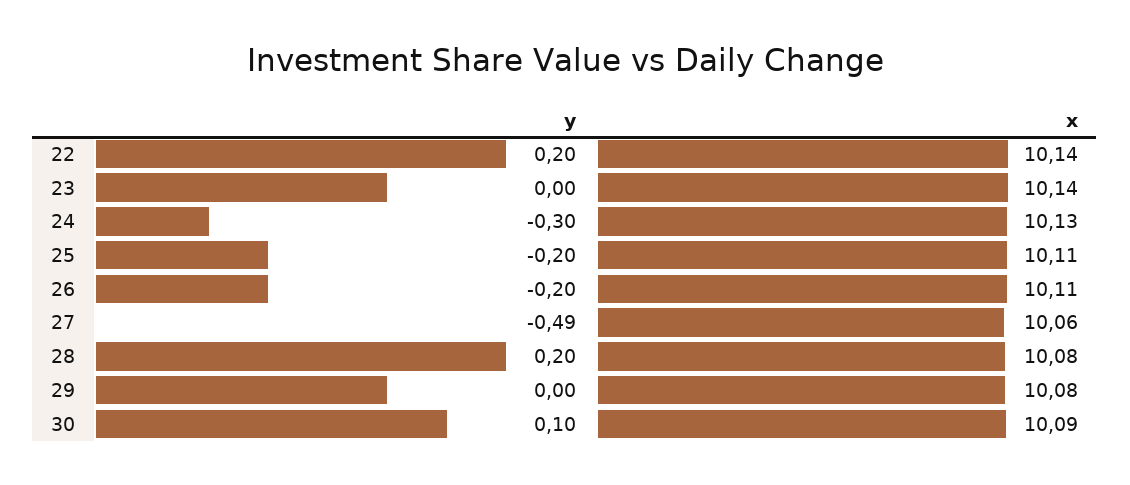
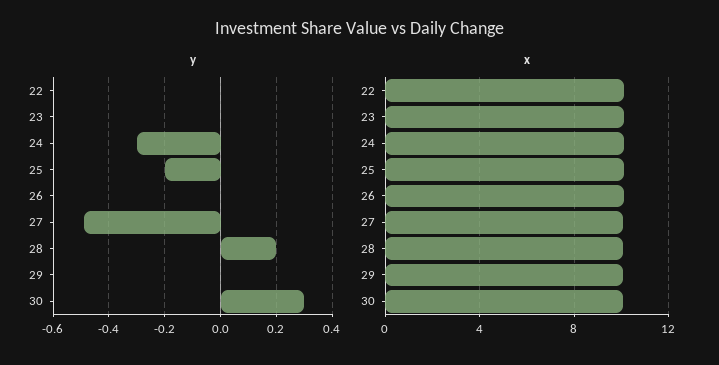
  {
    "y": {
-     "22": 0.2,
+     "22": 0,
      "23": 0,
      "24": -0.3,
      "25": -0.2,
-     "26": -0.2,
+     "26": 0,
      "27": -0.49,
      "28": 0.2,
      "29": 0,
-     "30": 0.1
+     "30": 0.3
    },
    "x": {
      "22": 10.14,
      "23": 10.14,
      "24": 10.13,
      "25": 10.11,
      "26": 10.11,
      "27": 10.06,
      "28": 10.08,
      "29": 10.08,
      "30": 10.09
    }
  }

